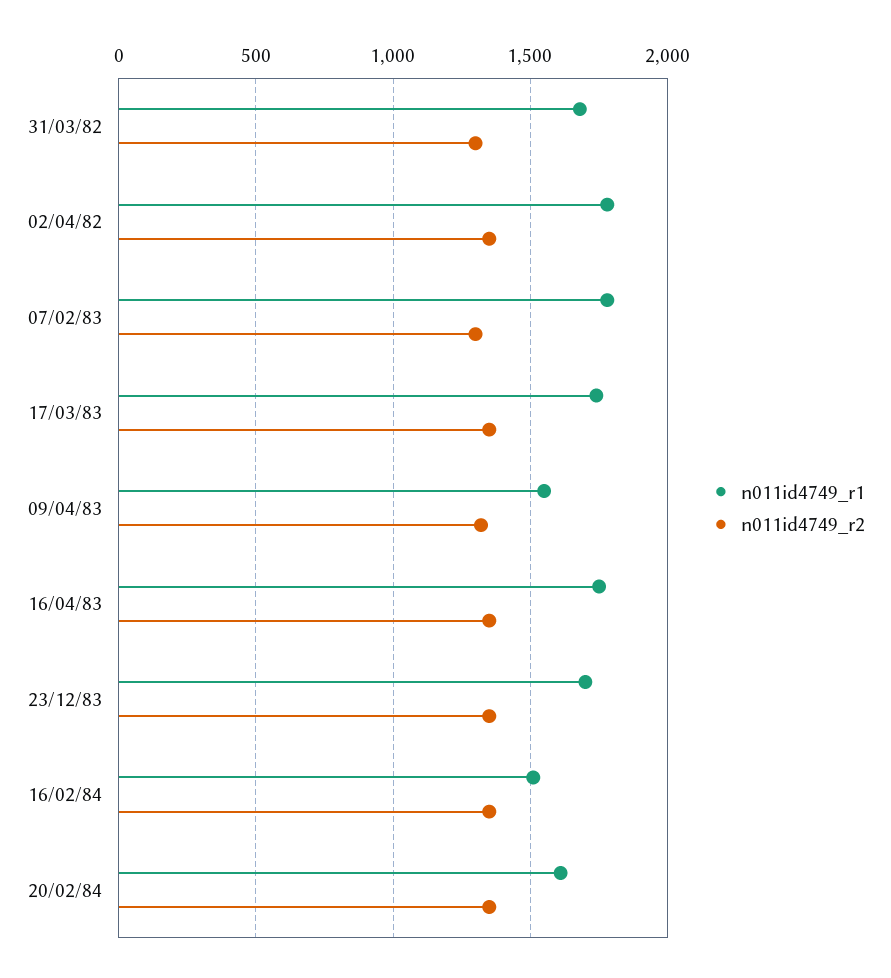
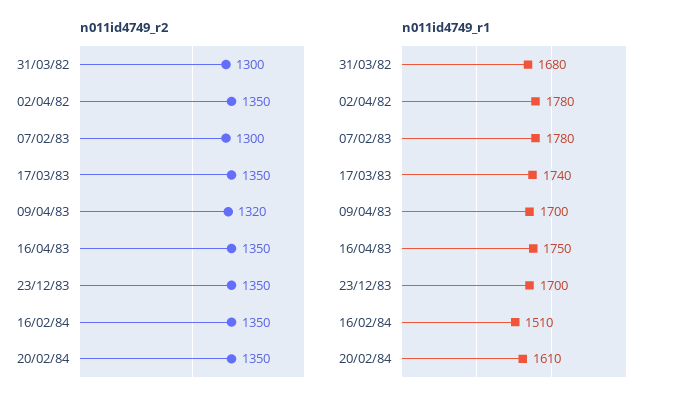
  {
    "n011id4749_r1": {
      "31/03/82": 1680,
      "02/04/82": 1780,
      "07/02/83": 1780,
      "17/03/83": 1740,
-     "09/04/83": 1550,
+     "09/04/83": 1700,
      "16/04/83": 1750,
      "23/12/83": 1700,
      "16/02/84": 1510,
      "20/02/84": 1610
    },
    "n011id4749_r2": {
      "31/03/82": 1300,
      "02/04/82": 1350,
      "07/02/83": 1300,
      "17/03/83": 1350,
      "09/04/83": 1320,
      "16/04/83": 1350,
      "23/12/83": 1350,
      "16/02/84": 1350,
      "20/02/84": 1350
    }
  }

